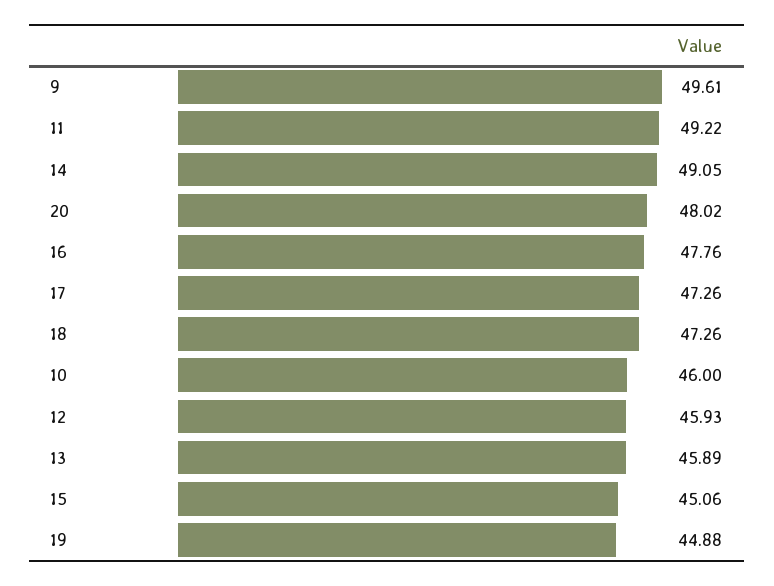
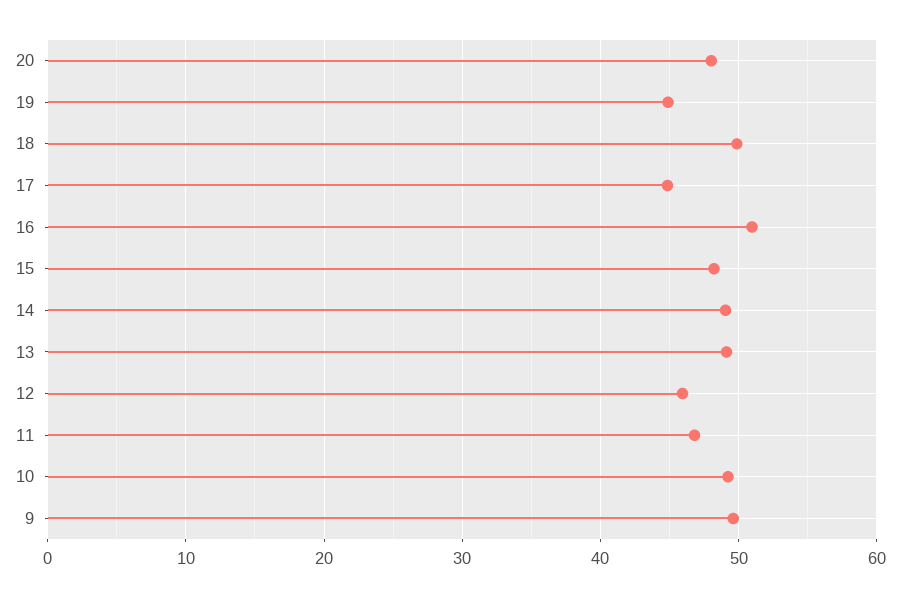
  {
    "9": 49.61,
-   "11": 49.22,
+   "11": 47,
    "14": 49.05,
    "20": 48.02,
-   "16": 47.76,
+   "16": 51,
-   "17": 47.26,
+   "17": 45,
-   "18": 47.26,
+   "18": 50,
-   "10": 46,
+   "10": 49,
    "12": 45.93,
-   "13": 45.89,
+   "13": 49,
-   "15": 45.06,
+   "15": 48,
    "19": 44.88
  }

